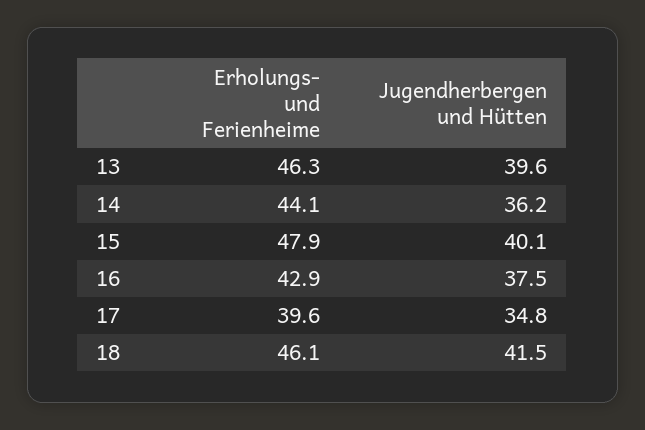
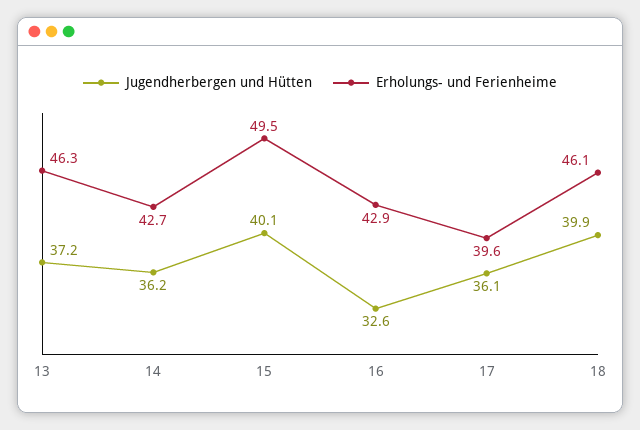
  {
    "Erholungs- und Ferienheime": {
      "13": 46.3,
-     "14": 44.1,
+     "14": 42.7,
-     "15": 47.9,
+     "15": 49.5,
      "16": 42.9,
      "17": 39.6,
      "18": 46.1
    },
    "Jugendherbergen und Hütten": {
-     "13": 39.6,
+     "13": 37.2,
      "14": 36.2,
      "15": 40.1,
-     "16": 37.5,
+     "16": 32.6,
-     "17": 34.8,
+     "17": 36.1,
-     "18": 41.5
+     "18": 39.9
    }
  }

